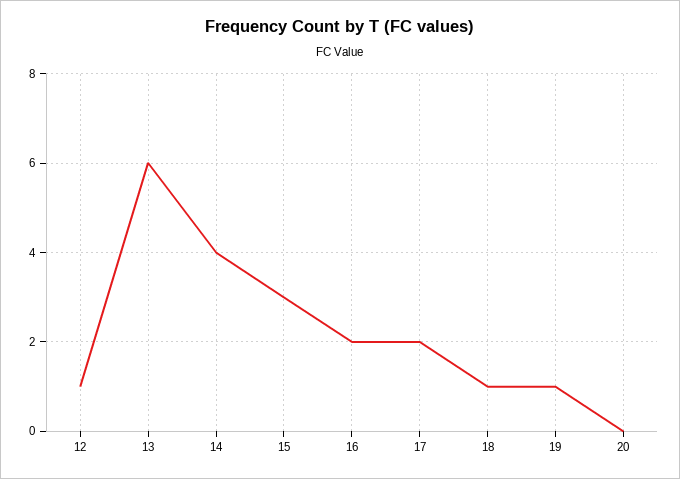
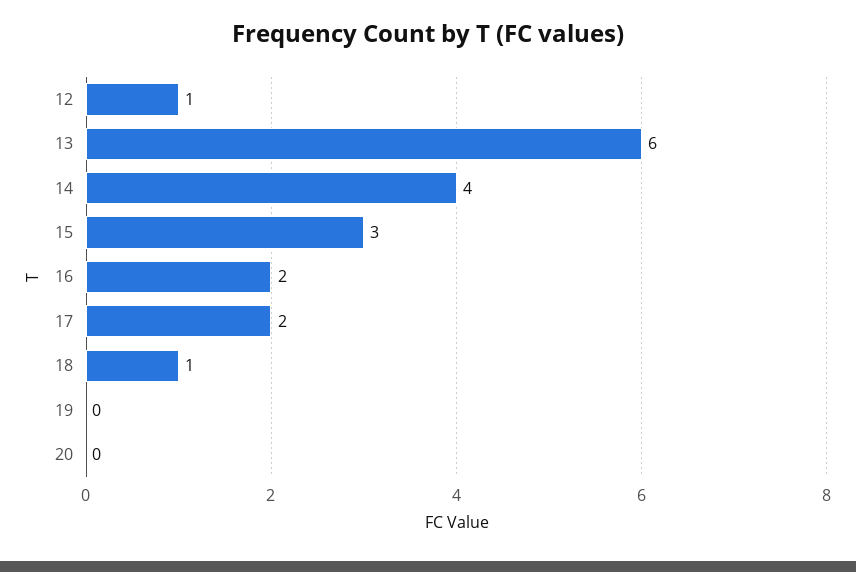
  {
    "12": 1,
    "13": 6,
    "14": 4,
    "15": 3,
    "16": 2,
    "17": 2,
    "18": 1,
-   "19": 1,
+   "19": 0,
    "20": 0
  }

